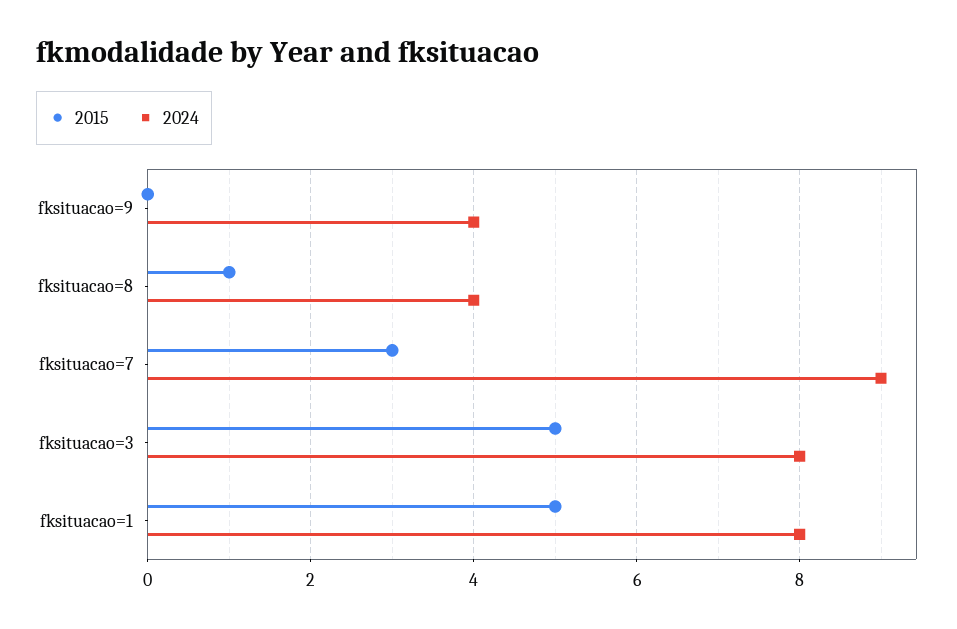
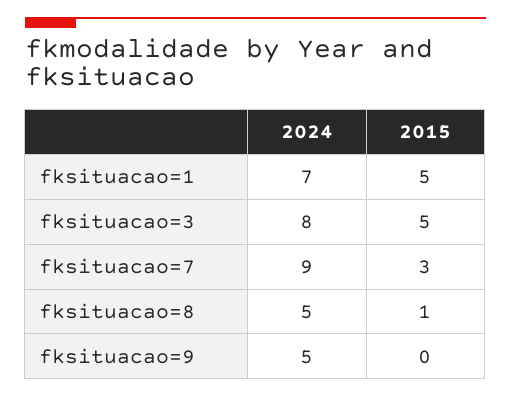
  {
    "2015": {
      "fksituacao=9": 0,
      "fksituacao=8": 1,
      "fksituacao=7": 3,
      "fksituacao=3": 5,
      "fksituacao=1": 5
    },
    "2024": {
-     "fksituacao=9": 4,
+     "fksituacao=9": 5,
-     "fksituacao=8": 4,
+     "fksituacao=8": 5,
      "fksituacao=7": 9,
      "fksituacao=3": 8,
-     "fksituacao=1": 8
+     "fksituacao=1": 7
    }
  }

